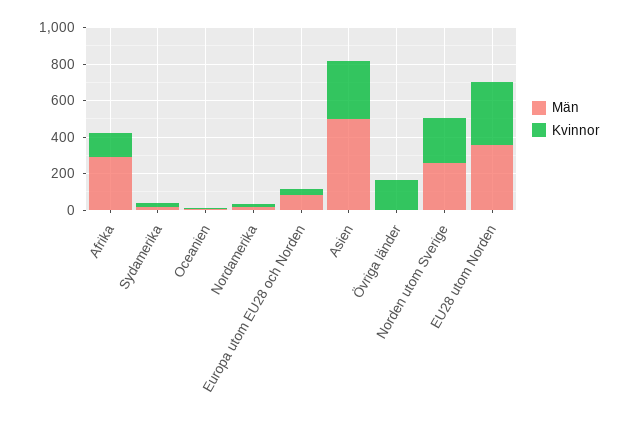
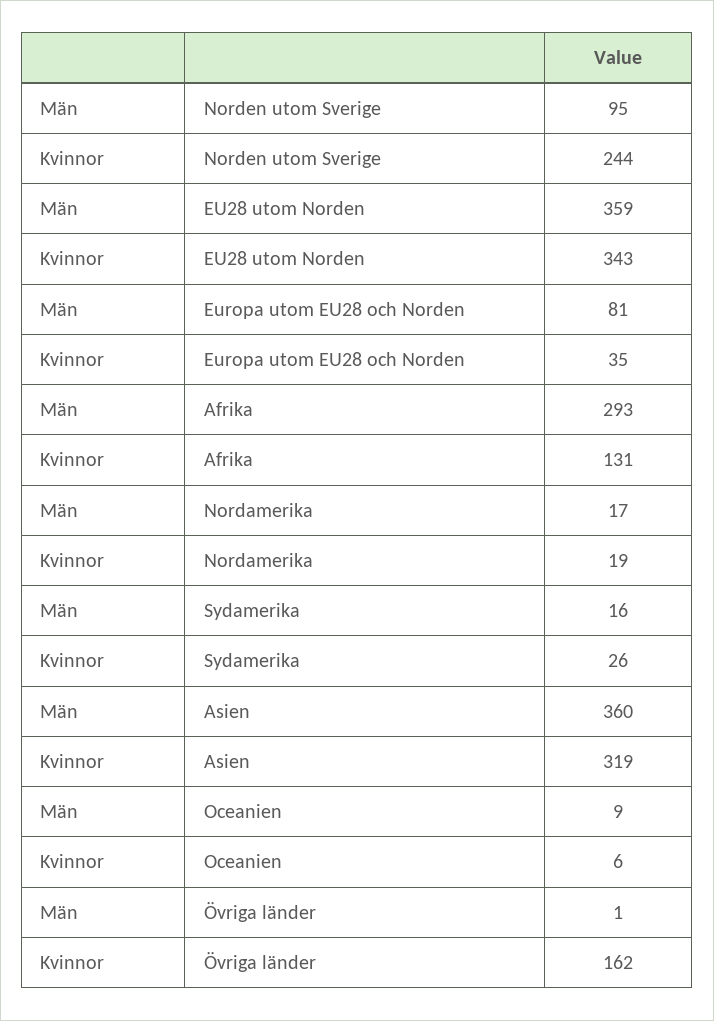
  {
    "Män": {
      "Afrika": 293,
      "Sydamerika": 16,
      "Oceanien": 9,
      "Nordamerika": 17,
      "Europa utom EU28 och Norden": 81,
-     "Asien": 500,
+     "Asien": 360,
      "Övriga länder": 1,
-     "Norden utom Sverige": 250,
+     "Norden utom Sverige": 95,
      "EU28 utom Norden": 359
    },
    "Kvinnor": {
      "Afrika": 131,
      "Sydamerika": 26,
      "Oceanien": 6,
      "Nordamerika": 19,
      "Europa utom EU28 och Norden": 35,
      "Asien": 319,
      "Övriga länder": 162,
      "Norden utom Sverige": 244,
      "EU28 utom Norden": 343
    }
  }

